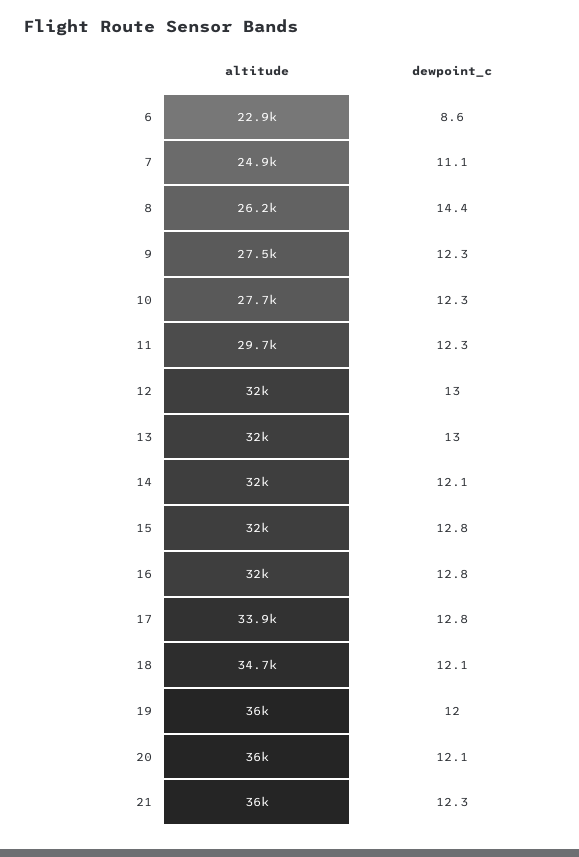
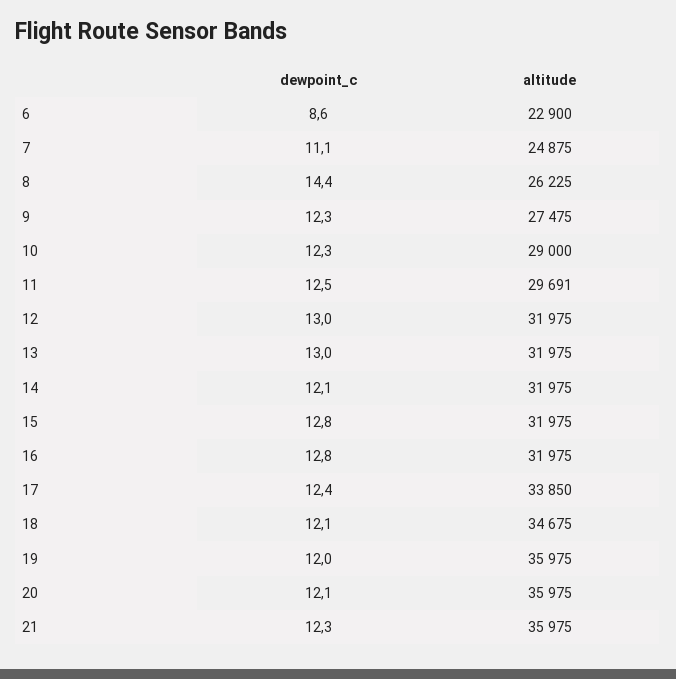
  {
    "altitude": {
      "6": 22900,
      "7": 24875,
      "8": 26225,
      "9": 27475,
-     "10": 27700,
+     "10": 29000,
      "11": 29691,
      "12": 31975,
      "13": 31975,
      "14": 31975,
      "15": 31975,
      "16": 31975,
      "17": 33850,
      "18": 34675,
      "19": 35975,
      "20": 35975,
      "21": 35975
    },
    "dewpoint_c": {
      "6": 8.6,
      "7": 11.1,
      "8": 14.4,
      "9": 12.3,
      "10": 12.3,
-     "11": 12.3,
+     "11": 12.5,
      "12": 13,
      "13": 13,
      "14": 12.1,
      "15": 12.8,
      "16": 12.8,
-     "17": 12.8,
+     "17": 12.4,
      "18": 12.1,
      "19": 12,
      "20": 12.1,
      "21": 12.3
    }
  }

